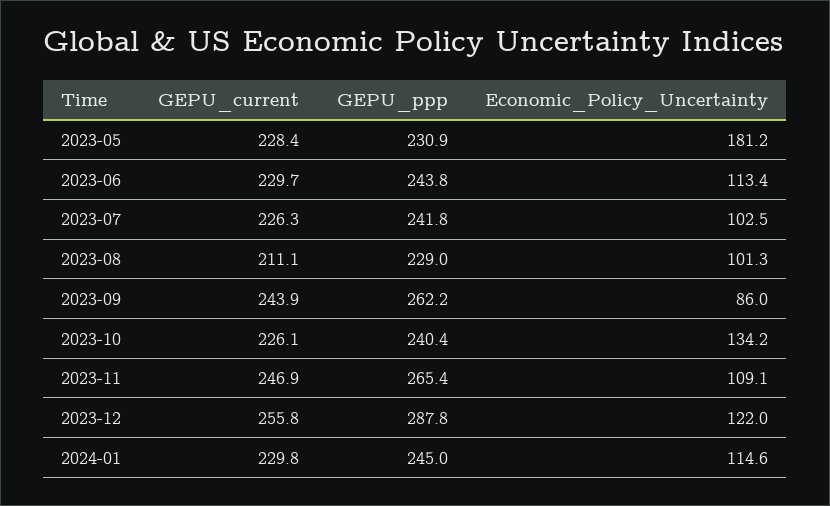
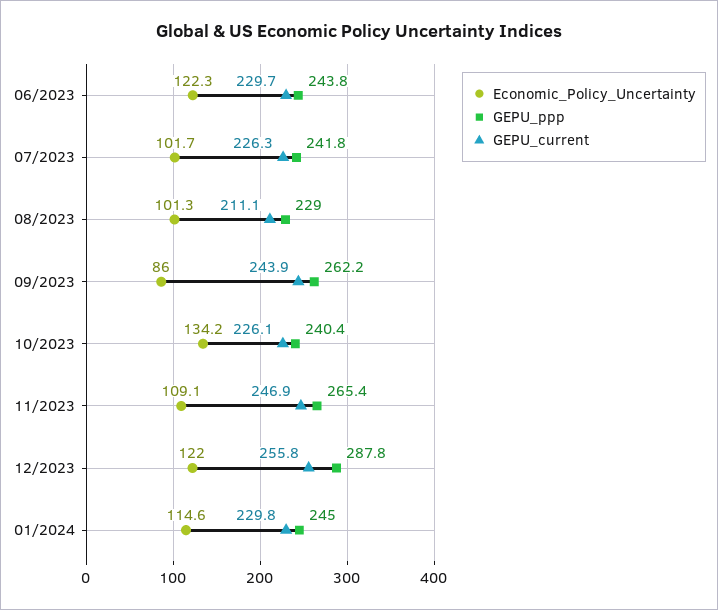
  {
    "GEPU_current": {
-     "2023-05": 228.4,
      "2023-06": 229.7,
      "2023-07": 226.3,
      "2023-08": 211.1,
      "2023-09": 243.9,
      "2023-10": 226.1,
      "2023-11": 246.9,
      "2023-12": 255.8,
      "2024-01": 229.8
    },
    "GEPU_ppp": {
-     "2023-05": 230.9,
      "2023-06": 243.8,
      "2023-07": 241.8,
      "2023-08": 229,
      "2023-09": 262.2,
      "2023-10": 240.4,
      "2023-11": 265.4,
      "2023-12": 287.8,
      "2024-01": 245
    },
    "Economic_Policy_Uncertainty": {
-     "2023-05": 181.2,
-     "2023-06": 113.4,
+     "2023-06": 122.3,
-     "2023-07": 102.5,
+     "2023-07": 101.7,
      "2023-08": 101.3,
      "2023-09": 86,
      "2023-10": 134.2,
      "2023-11": 109.1,
      "2023-12": 122,
      "2024-01": 114.6
    }
  }

